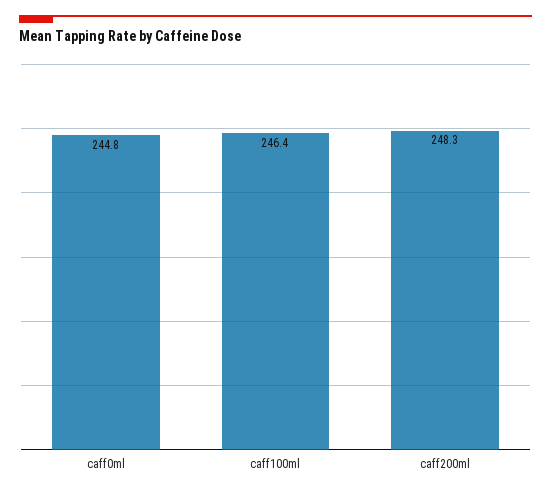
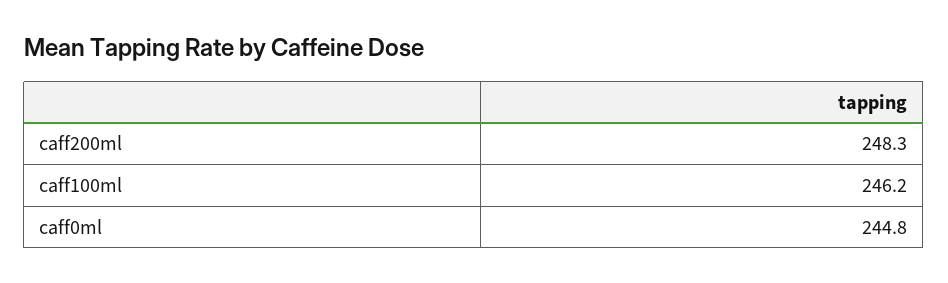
  {
    "caff0ml": 244.8,
-   "caff100ml": 246.4,
+   "caff100ml": 246.2,
    "caff200ml": 248.3
  }

